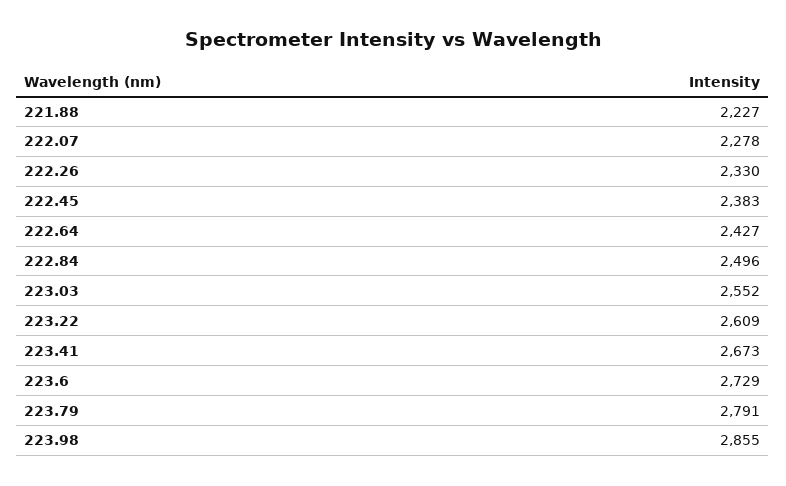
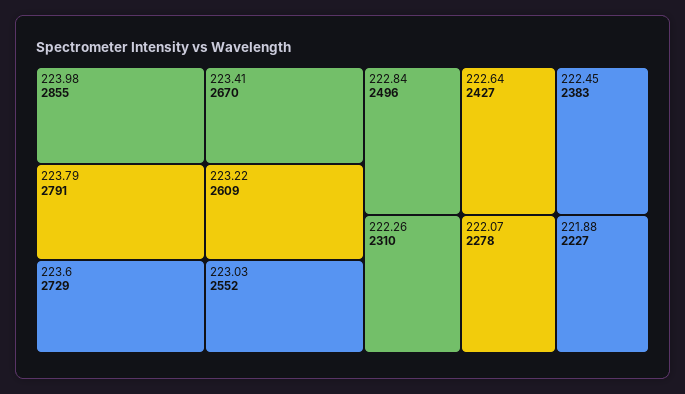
  {
    "221.88": 2227,
    "222.07": 2278,
-   "222.26": 2330,
+   "222.26": 2310,
    "222.45": 2383,
    "222.64": 2427,
    "222.84": 2496,
    "223.03": 2552,
    "223.22": 2609,
-   "223.41": 2673,
+   "223.41": 2670,
    "223.6": 2729,
    "223.79": 2791,
    "223.98": 2855
  }

